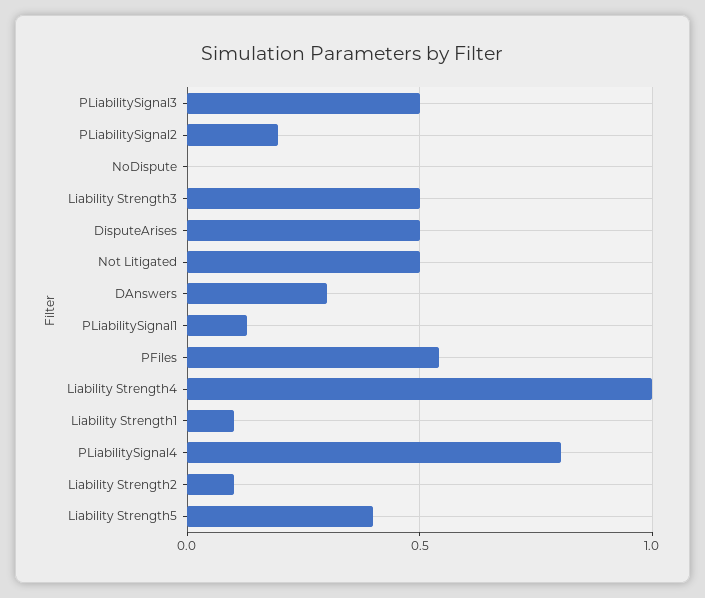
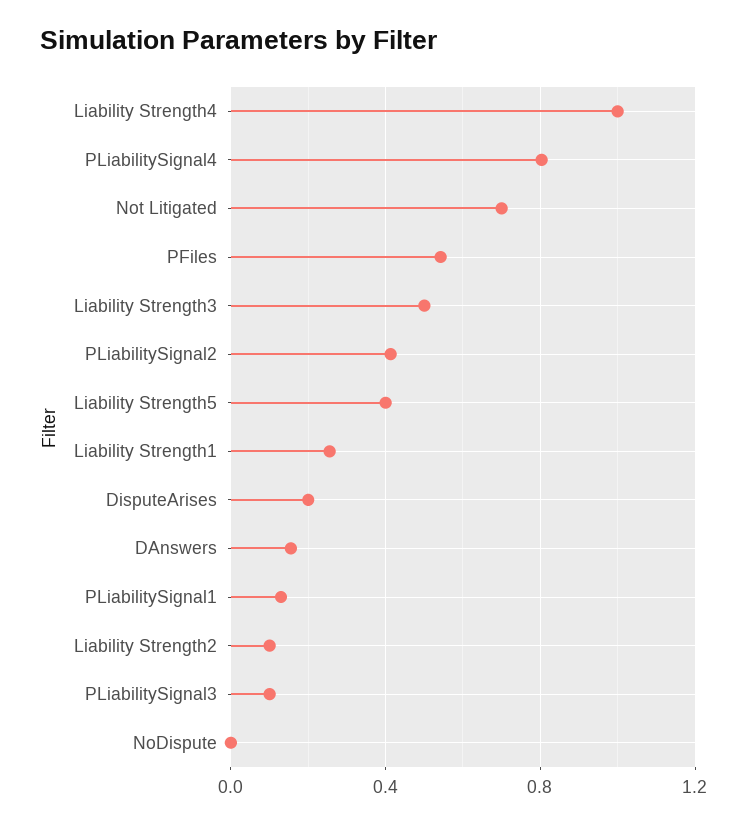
  {
-   "PLiabilitySignal3": 0.5,
+   "PLiabilitySignal3": 0.1,
-   "PLiabilitySignal2": 0.2,
+   "PLiabilitySignal2": 0.4,
    "NoDispute": 0,
    "Liability Strength3": 0.5,
-   "DisputeArises": 0.5,
+   "DisputeArises": 0.2,
-   "Not Litigated": 0.5,
+   "Not Litigated": 0.7,
-   "DAnswers": 0.3,
+   "DAnswers": 0.15,
    "PLiabilitySignal1": 0.15,
    "PFiles": 0.55,
    "Liability Strength4": 1,
-   "Liability Strength1": 0.1,
+   "Liability Strength1": 0.25,
    "PLiabilitySignal4": 0.8,
    "Liability Strength2": 0.1,
    "Liability Strength5": 0.4
  }

